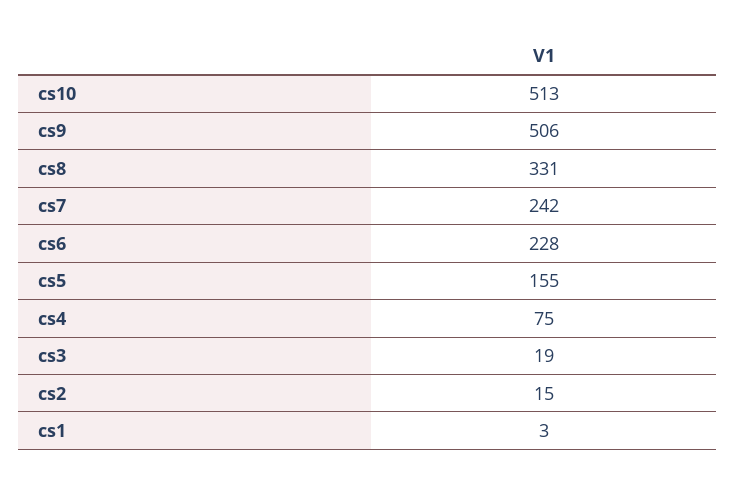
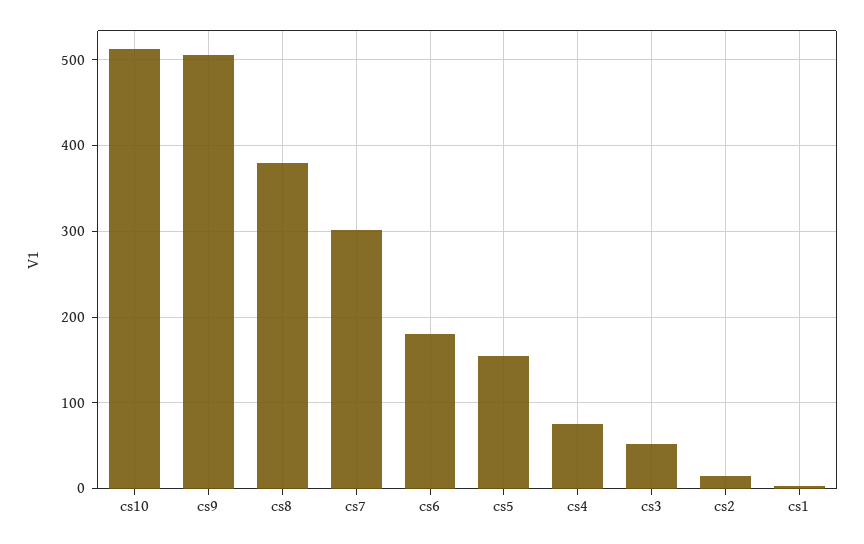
  {
    "cs10": 513,
    "cs9": 506,
-   "cs8": 331,
+   "cs8": 380,
-   "cs7": 242,
+   "cs7": 300,
-   "cs6": 228,
+   "cs6": 180,
    "cs5": 155,
    "cs4": 75,
-   "cs3": 19,
+   "cs3": 50,
    "cs2": 15,
    "cs1": 3
  }

